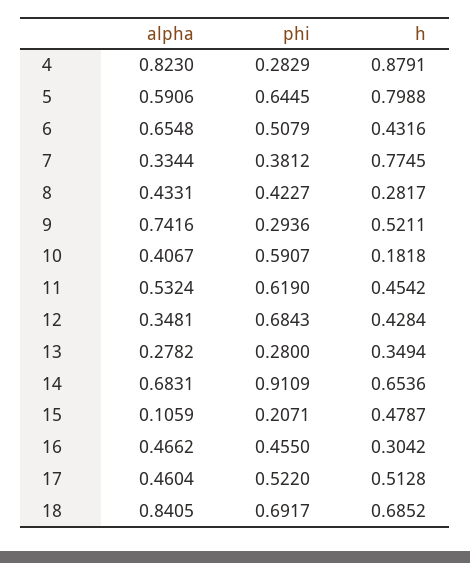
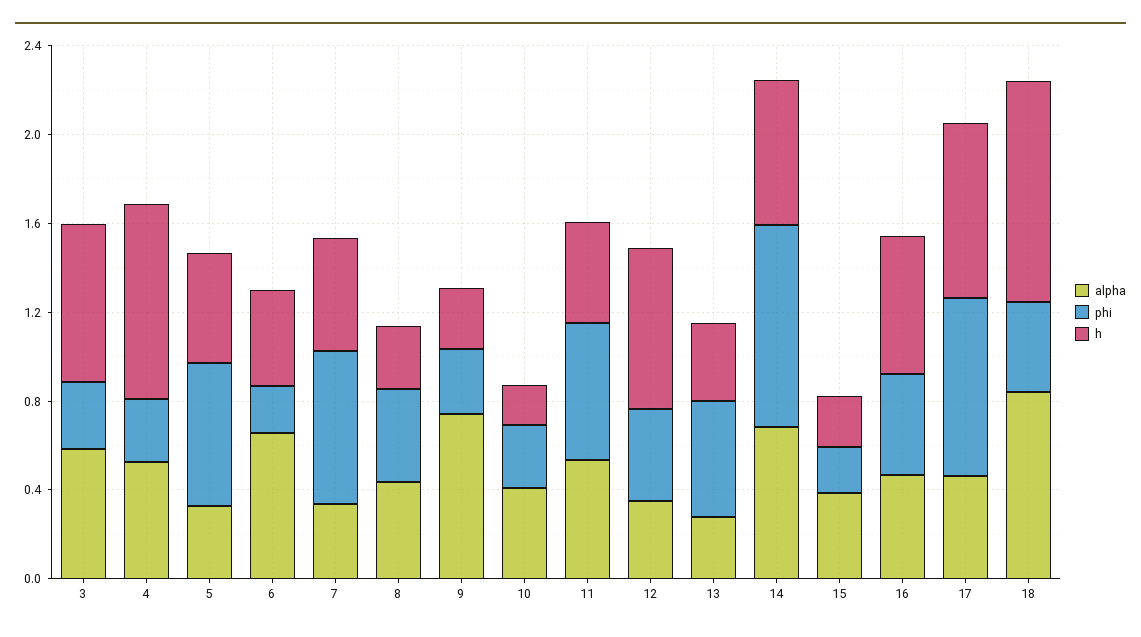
  {
    "alpha": {
-     "4": 0.823,
+     "4": 0.5,
-     "5": 0.5906,
+     "5": 0.3,
      "6": 0.6548,
      "7": 0.3344,
      "8": 0.4331,
      "9": 0.7416,
      "10": 0.4067,
      "11": 0.5324,
      "12": 0.3481,
      "13": 0.2782,
      "14": 0.6831,
-     "15": 0.1059,
+     "15": 0.4,
      "16": 0.4662,
      "17": 0.4604,
-     "18": 0.8405
+     "18": 0.8405,
+     "3": 0.6
    },
    "phi": {
      "4": 0.2829,
      "5": 0.6445,
-     "6": 0.5079,
+     "6": 0.2,
-     "7": 0.3812,
+     "7": 0.7,
      "8": 0.4227,
      "9": 0.2936,
-     "10": 0.5907,
+     "10": 0.3,
      "11": 0.619,
-     "12": 0.6843,
+     "12": 0.4,
-     "13": 0.28,
+     "13": 0.5,
      "14": 0.9109,
      "15": 0.2071,
      "16": 0.455,
-     "17": 0.522,
+     "17": 0.8,
-     "18": 0.6917
+     "18": 0.4,
+     "3": 0.3
    },
    "h": {
      "4": 0.8791,
-     "5": 0.7988,
+     "5": 0.5,
      "6": 0.4316,
-     "7": 0.7745,
+     "7": 0.5,
      "8": 0.2817,
-     "9": 0.5211,
+     "9": 0.3,
      "10": 0.1818,
      "11": 0.4542,
-     "12": 0.4284,
+     "12": 0.7,
      "13": 0.3494,
      "14": 0.6536,
-     "15": 0.4787,
+     "15": 0.2,
-     "16": 0.3042,
+     "16": 0.6,
-     "17": 0.5128,
+     "17": 0.8,
-     "18": 0.6852
+     "18": 1,
+     "3": 0.7
    }
  }

